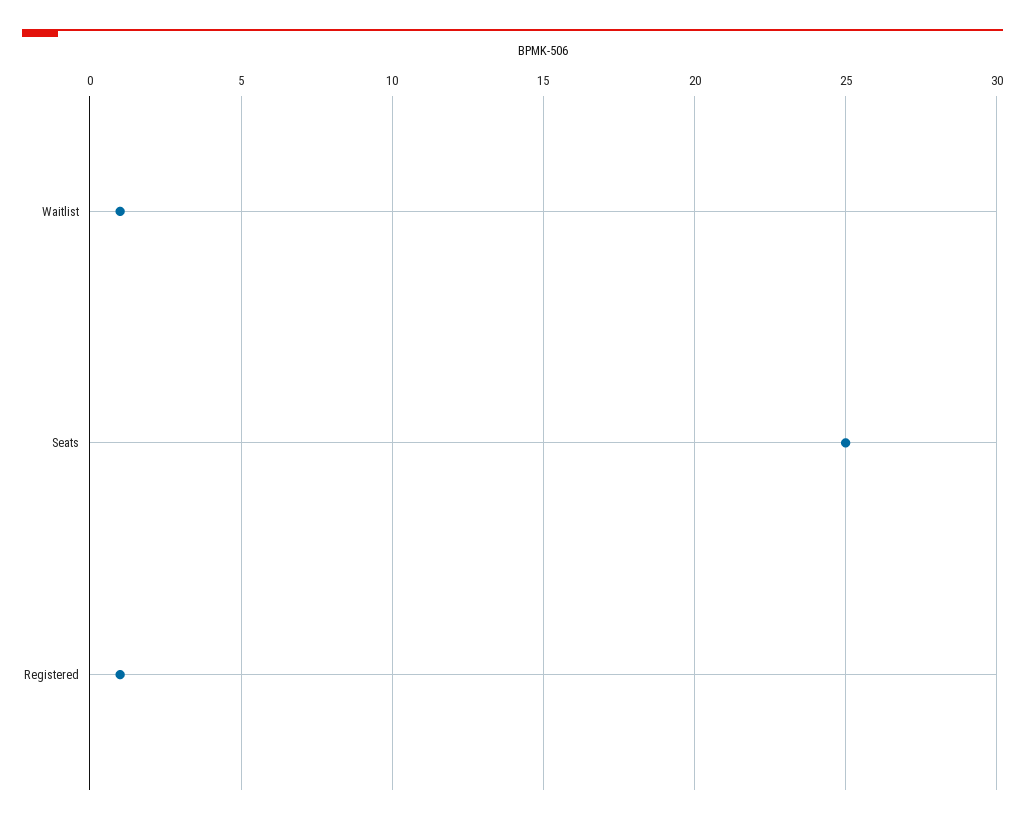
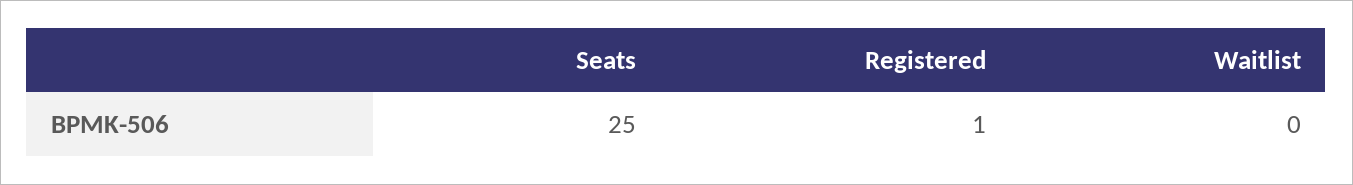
  {
-   "Waitlist": 1,
+   "Waitlist": 0,
    "Seats": 25,
    "Registered": 1
  }

